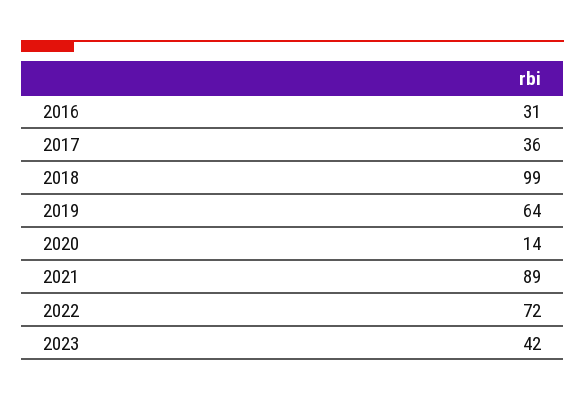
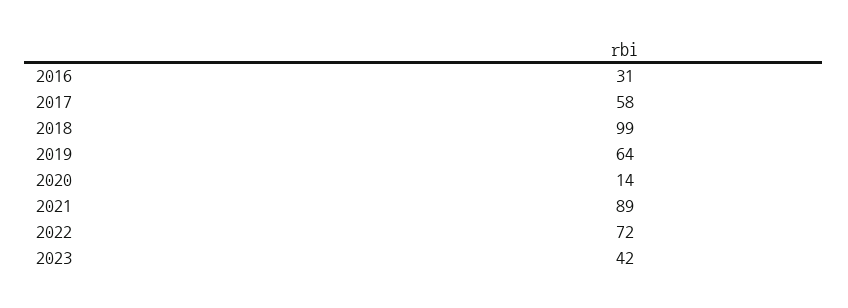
  {
    "2016": 31,
-   "2017": 36,
+   "2017": 58,
    "2018": 99,
    "2019": 64,
    "2020": 14,
    "2021": 89,
    "2022": 72,
    "2023": 42
  }

